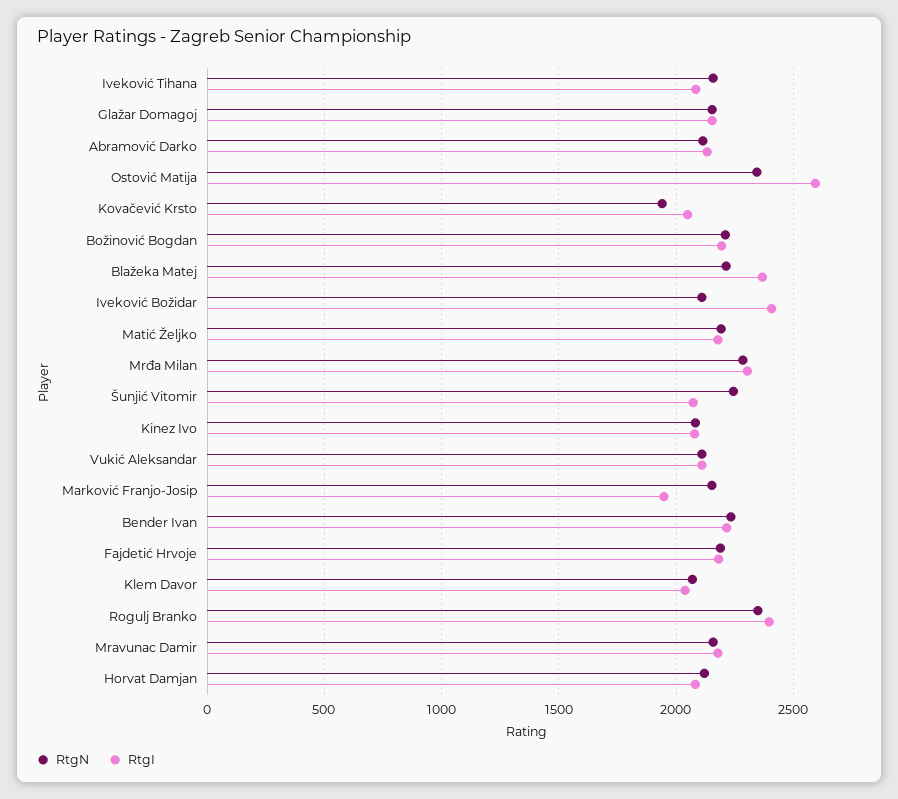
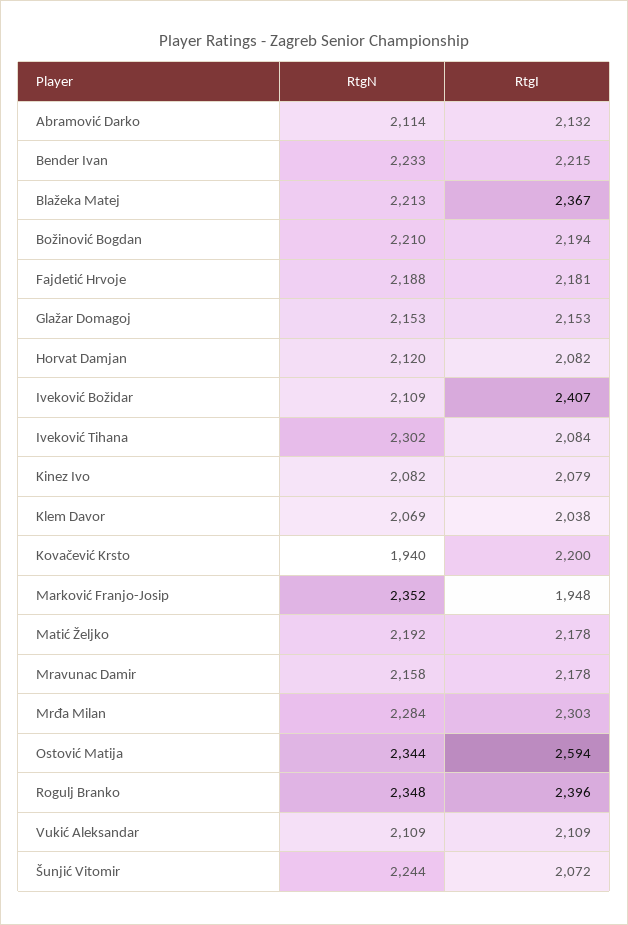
  {
    "RtgN": {
-     "Iveković Tihana": 2150,
+     "Iveković Tihana": 2302,
      "Glažar Domagoj": 2153,
      "Abramović Darko": 2114,
      "Ostović Matija": 2344,
      "Kovačević Krsto": 1940,
      "Božinović Bogdan": 2210,
      "Blažeka Matej": 2213,
      "Iveković Božidar": 2109,
      "Matić Željko": 2192,
      "Mrđa Milan": 2284,
      "Šunjić Vitomir": 2244,
      "Kinez Ivo": 2082,
      "Vukić Aleksandar": 2109,
-     "Marković Franjo-Josip": 2150,
+     "Marković Franjo-Josip": 2352,
      "Bender Ivan": 2233,
      "Fajdetić Hrvoje": 2188,
      "Klem Davor": 2069,
      "Rogulj Branko": 2348,
      "Mravunac Damir": 2158,
      "Horvat Damjan": 2120
    },
    "RtgI": {
      "Iveković Tihana": 2084,
      "Glažar Domagoj": 2153,
      "Abramović Darko": 2132,
      "Ostović Matija": 2594,
-     "Kovačević Krsto": 2050,
+     "Kovačević Krsto": 2200,
      "Božinović Bogdan": 2194,
      "Blažeka Matej": 2367,
      "Iveković Božidar": 2407,
      "Matić Željko": 2178,
      "Mrđa Milan": 2303,
      "Šunjić Vitomir": 2072,
      "Kinez Ivo": 2079,
      "Vukić Aleksandar": 2109,
      "Marković Franjo-Josip": 1948,
      "Bender Ivan": 2215,
      "Fajdetić Hrvoje": 2181,
      "Klem Davor": 2038,
      "Rogulj Branko": 2396,
      "Mravunac Damir": 2178,
      "Horvat Damjan": 2082
    }
  }

